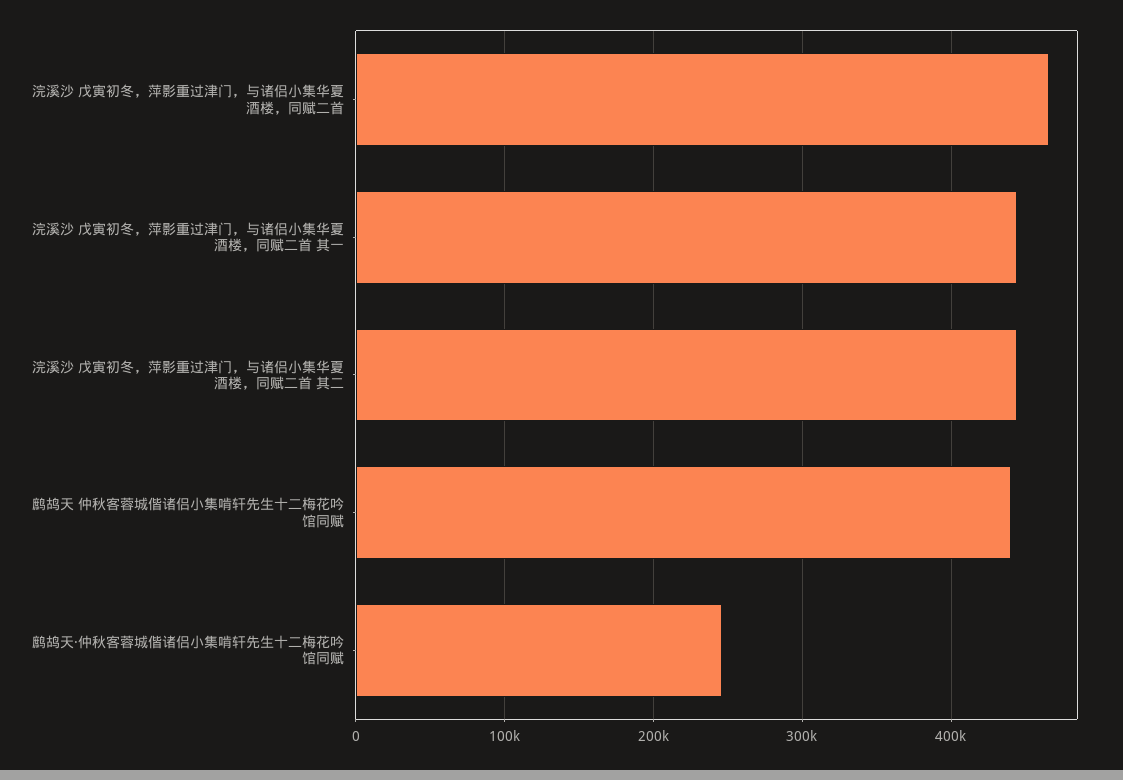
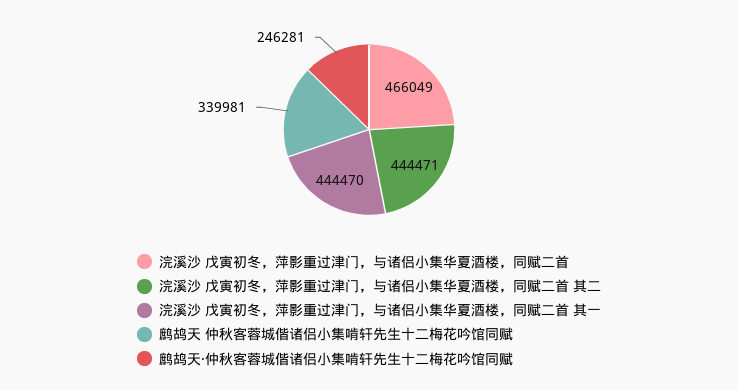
  {
    "浣溪沙 戊寅初冬，萍影重过津门，与诸侣小集华夏酒楼，同赋二首": 466049,
    "浣溪沙 戊寅初冬，萍影重过津门，与诸侣小集华夏酒楼，同赋二首 其一": 444470,
    "浣溪沙 戊寅初冬，萍影重过津门，与诸侣小集华夏酒楼，同赋二首 其二": 444471,
-   "鹧鸪天 仲秋客蓉城偕诸侣小集啃轩先生十二梅花吟馆同赋": 440000,
+   "鹧鸪天 仲秋客蓉城偕诸侣小集啃轩先生十二梅花吟馆同赋": 339981,
    "鹧鸪天·仲秋客蓉城偕诸侣小集啃轩先生十二梅花吟馆同赋": 246281
  }

